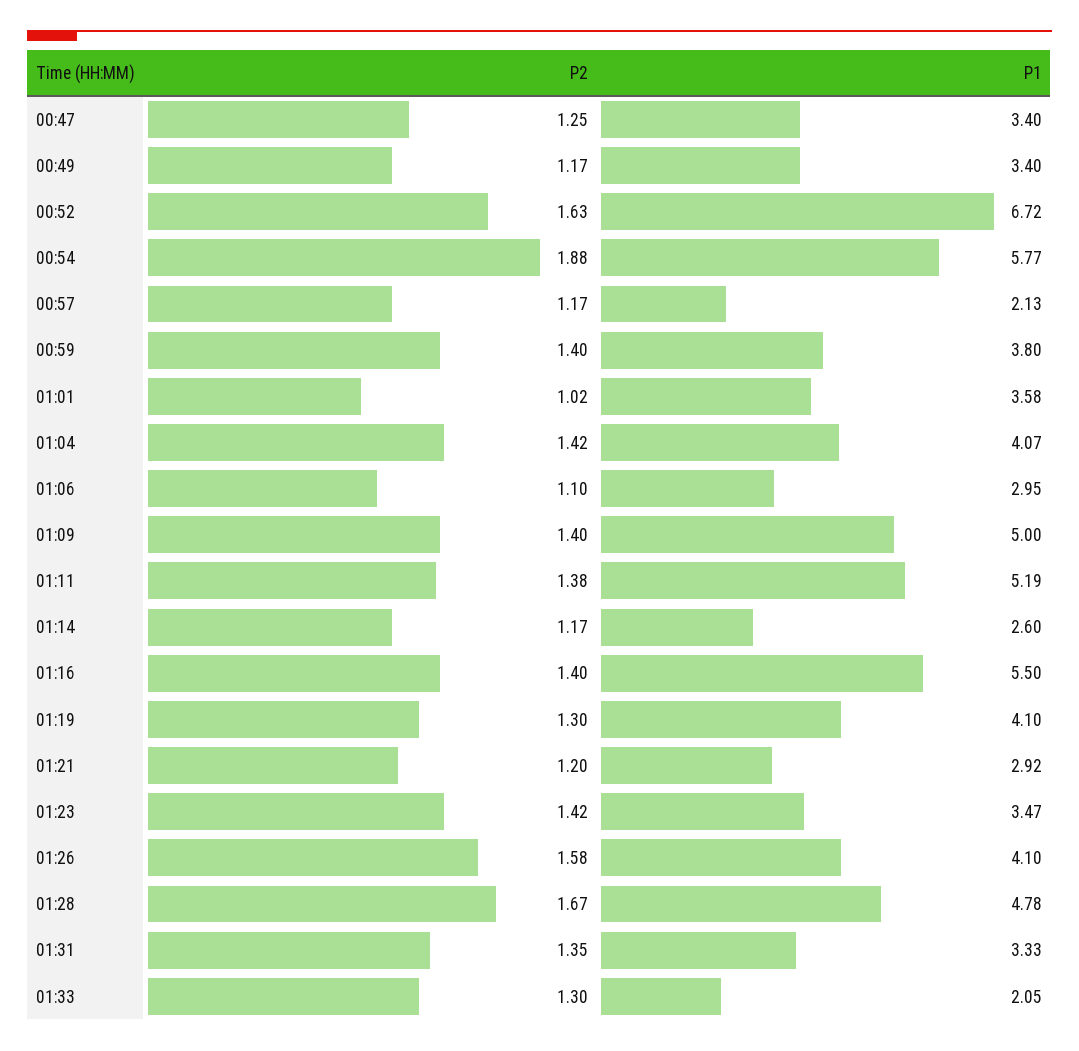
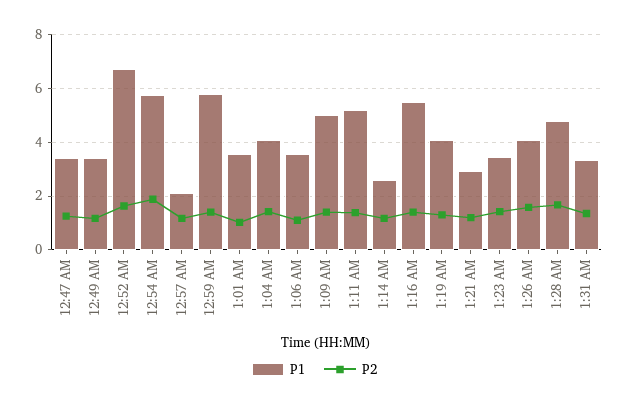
  {
    "P2": {
      "00:47": 1.25,
      "00:49": 1.17,
      "00:52": 1.63,
      "00:54": 1.88,
      "00:57": 1.17,
      "00:59": 1.4,
      "01:01": 1.02,
      "01:04": 1.42,
      "01:06": 1.1,
      "01:09": 1.4,
      "01:11": 1.38,
      "01:14": 1.17,
      "01:16": 1.4,
      "01:19": 1.3,
      "01:21": 1.2,
      "01:23": 1.42,
      "01:26": 1.58,
      "01:28": 1.67,
-     "01:31": 1.35,
+     "01:31": 1.35
-     "01:33": 1.3
    },
    "P1": {
      "00:47": 3.4,
      "00:49": 3.4,
      "00:52": 6.72,
      "00:54": 5.77,
      "00:57": 2.13,
-     "00:59": 3.8,
+     "00:59": 5.75,
      "01:01": 3.58,
      "01:04": 4.07,
-     "01:06": 2.95,
+     "01:06": 3.5,
      "01:09": 5,
      "01:11": 5.19,
      "01:14": 2.6,
      "01:16": 5.5,
      "01:19": 4.1,
      "01:21": 2.92,
      "01:23": 3.47,
      "01:26": 4.1,
      "01:28": 4.78,
-     "01:31": 3.33,
+     "01:31": 3.33
-     "01:33": 2.05
    }
  }

